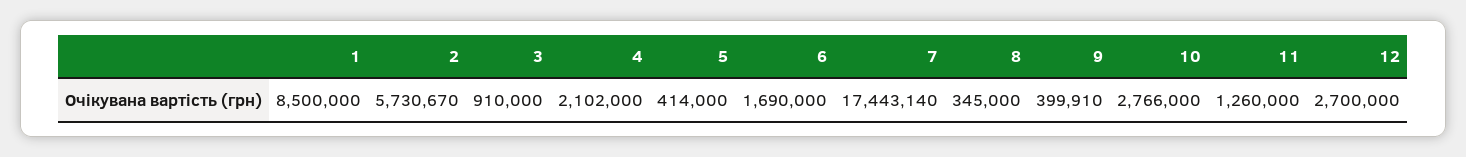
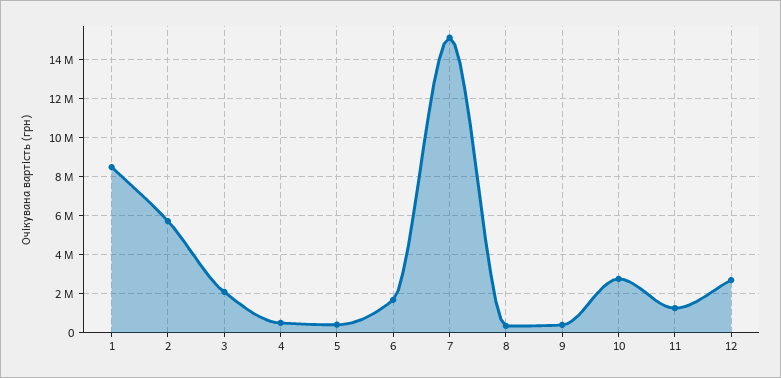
  {
    "1": 8500000,
    "2": 5730670,
-   "3": 910000,
+   "3": 2000000,
-   "4": 2102000,
+   "4": 500000,
    "5": 414000,
    "6": 1690000,
-   "7": 17443140,
+   "7": 15000000,
    "8": 345000,
    "9": 399910,
    "10": 2766000,
    "11": 1260000,
    "12": 2700000
  }

